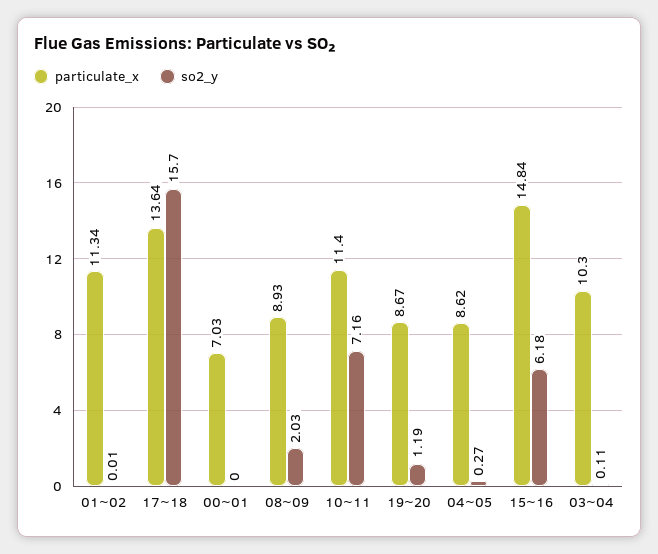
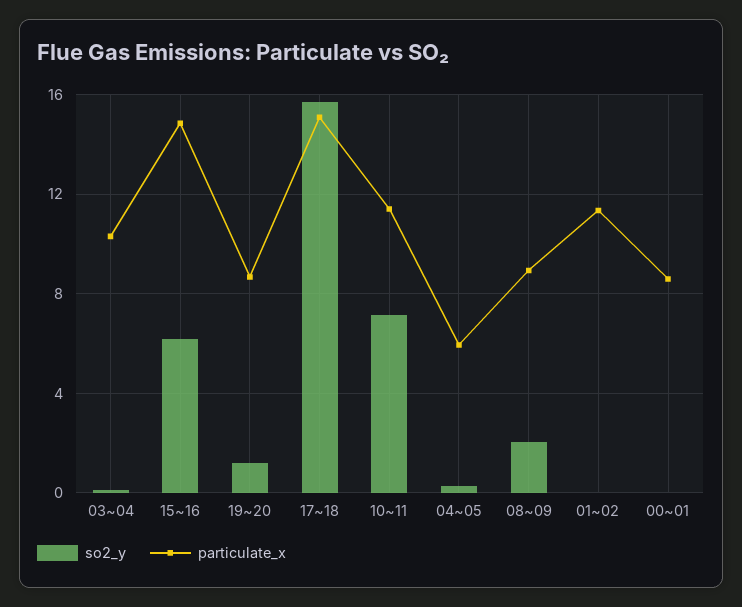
  {
    "particulate_x": {
      "01~02": 11.34,
-     "17~18": 13.64,
+     "17~18": 15,
-     "00~01": 7.03,
+     "00~01": 8.5,
      "08~09": 8.93,
      "10~11": 11.4,
      "19~20": 8.67,
-     "04~05": 8.62,
+     "04~05": 6,
      "15~16": 14.84,
      "03~04": 10.3
    },
    "so2_y": {
      "01~02": 0.01,
      "17~18": 15.7,
      "00~01": 0,
      "08~09": 2.03,
      "10~11": 7.16,
      "19~20": 1.19,
      "04~05": 0.27,
      "15~16": 6.18,
      "03~04": 0.11
    }
  }

